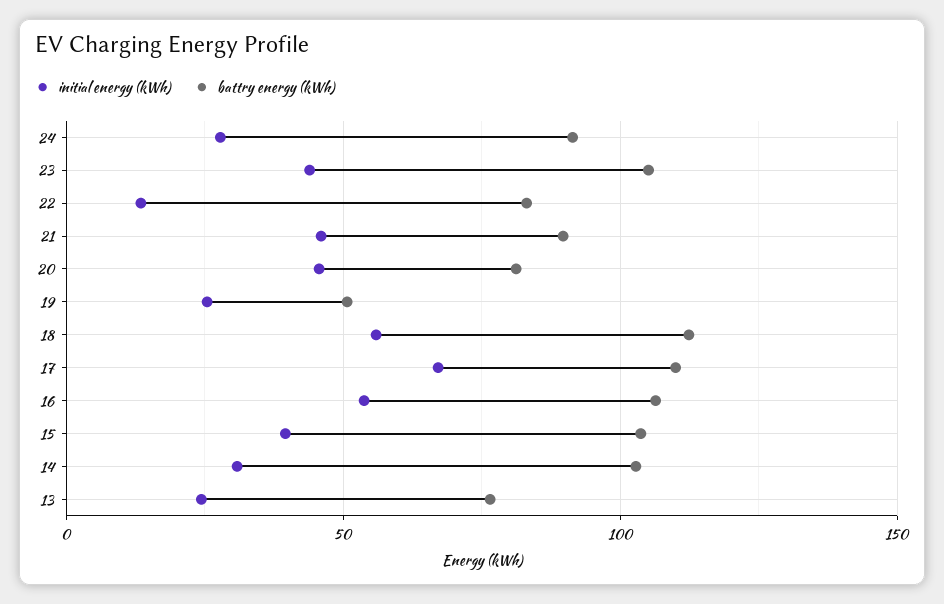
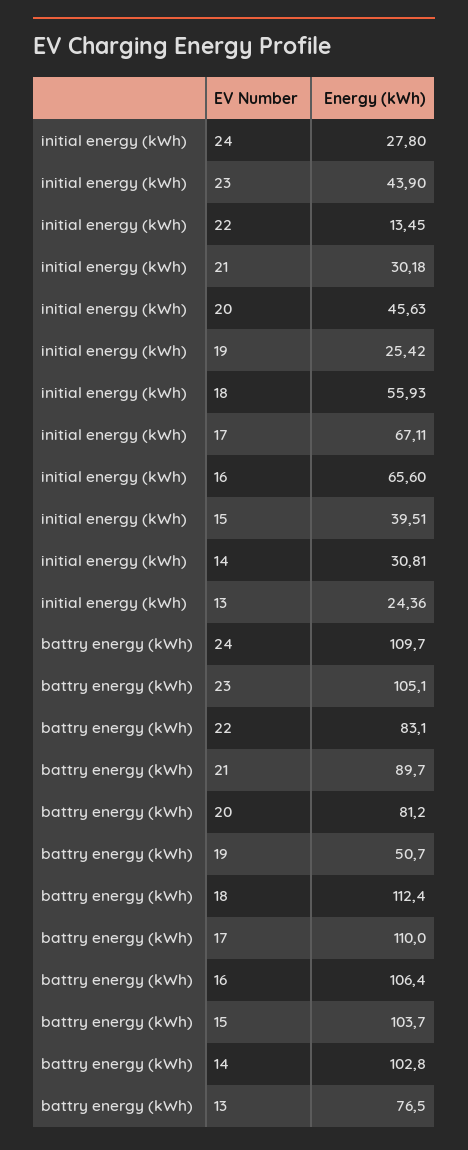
  {
    "initial energy (kWh)": {
      "24": 27.8,
      "23": 43.9,
      "22": 13.45,
-     "21": 45,
+     "21": 30.18,
      "20": 45.63,
      "19": 25.42,
      "18": 55.93,
      "17": 67.11,
-     "16": 55,
+     "16": 65.6,
      "15": 39.51,
      "14": 30.81,
      "13": 24.36
    },
    "battry energy (kWh)": {
-     "24": 90,
+     "24": 109.7,
      "23": 105.1,
      "22": 83.1,
      "21": 89.7,
      "20": 81.2,
      "19": 50.7,
      "18": 112.4,
      "17": 110,
      "16": 106.4,
      "15": 103.7,
      "14": 102.8,
      "13": 76.5
    }
  }

